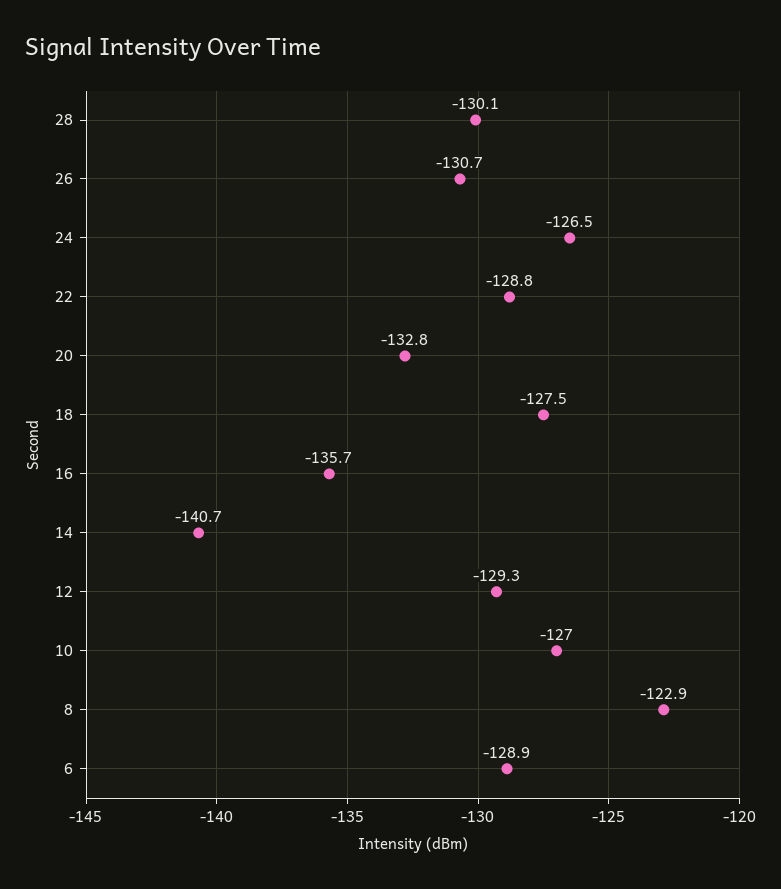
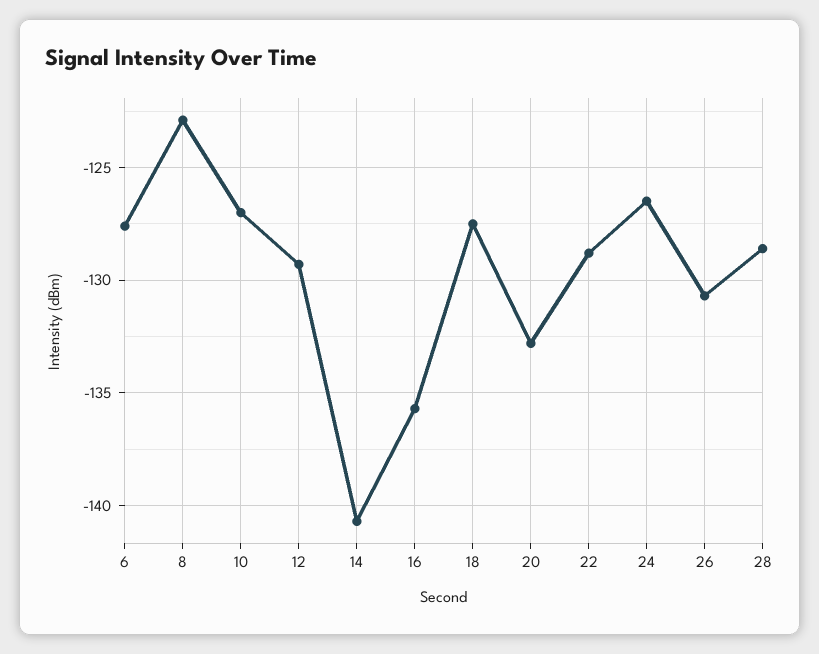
  {
-   "28": -130.1,
+   "28": -128.5,
    "26": -130.7,
    "24": -126.5,
    "22": -128.8,
    "20": -132.8,
    "18": -127.5,
    "16": -135.7,
    "14": -140.7,
    "12": -129.3,
    "10": -127,
    "8": -122.9,
-   "6": -128.9
+   "6": -127.5
  }

